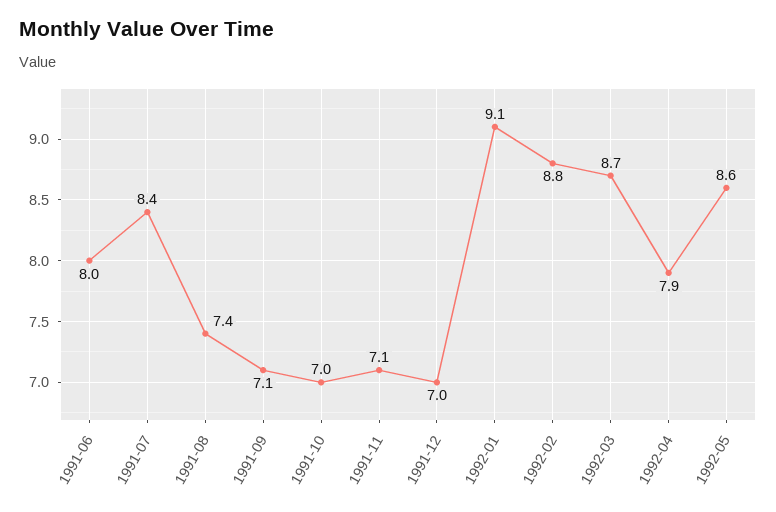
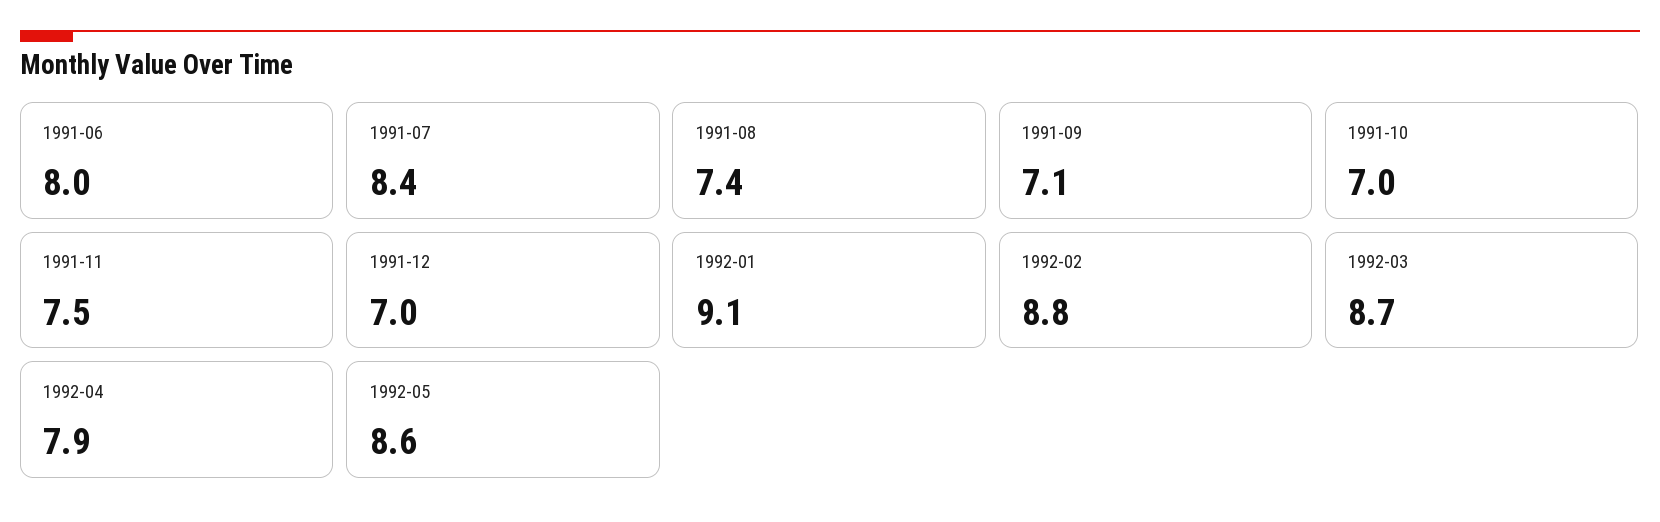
  {
    "1991-06": 8,
    "1991-07": 8.4,
    "1991-08": 7.4,
    "1991-09": 7.1,
    "1991-10": 7,
-   "1991-11": 7.1,
+   "1991-11": 7.5,
    "1991-12": 7,
    "1992-01": 9.1,
    "1992-02": 8.8,
    "1992-03": 8.7,
    "1992-04": 7.9,
    "1992-05": 8.6
  }

